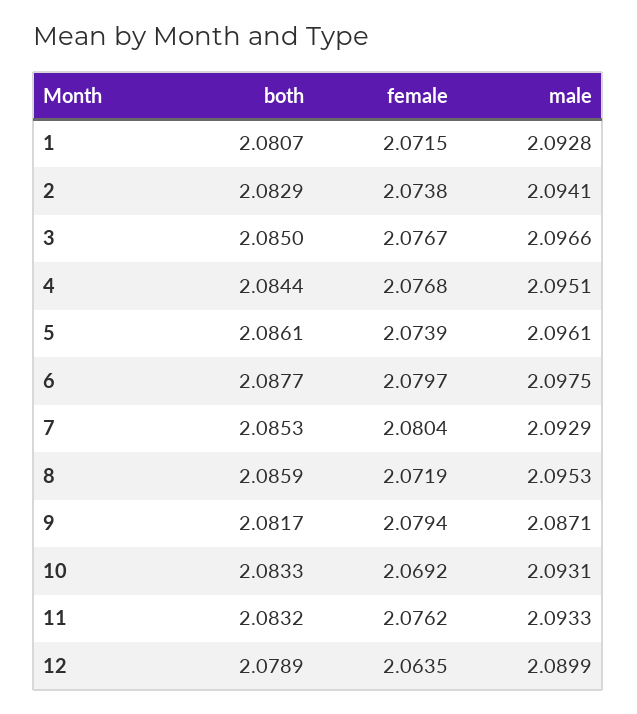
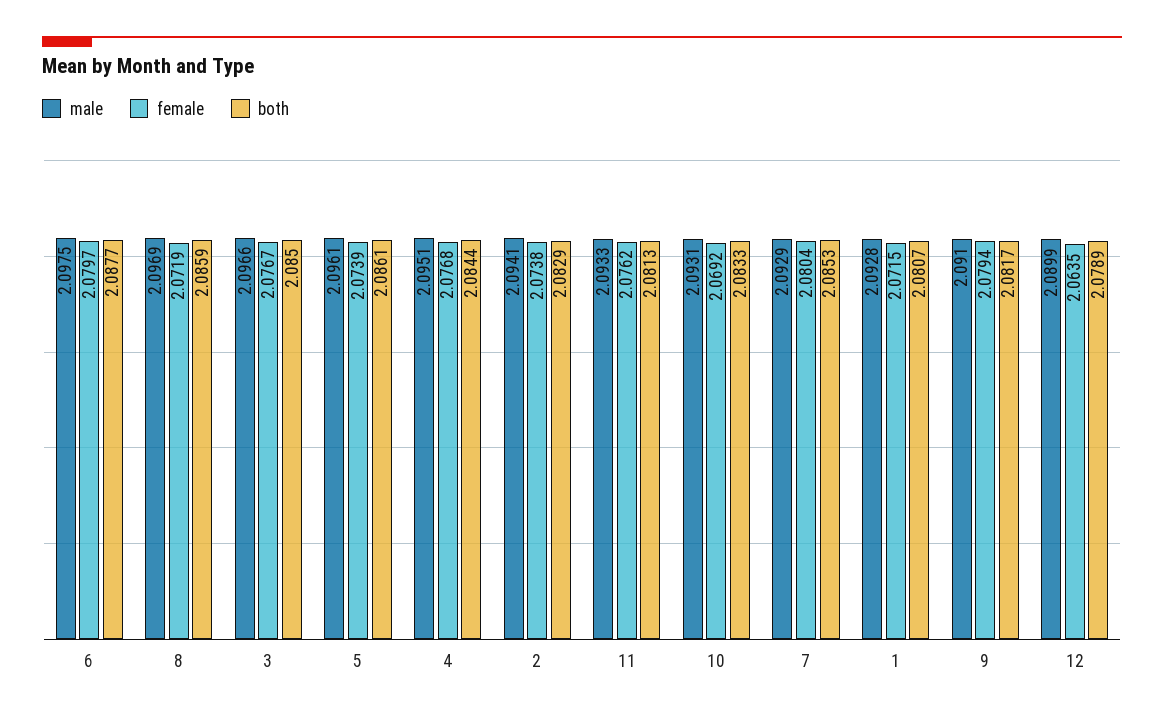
  {
    "both": {
      "1": 2.0807,
      "2": 2.0829,
      "3": 2.085,
      "4": 2.0844,
      "5": 2.0861,
      "6": 2.0877,
      "7": 2.0853,
      "8": 2.0859,
      "9": 2.0817,
      "10": 2.0833,
-     "11": 2.0832,
+     "11": 2.0813,
      "12": 2.0789
    },
    "female": {
      "1": 2.0715,
      "2": 2.0738,
      "3": 2.0767,
      "4": 2.0768,
      "5": 2.0739,
      "6": 2.0797,
      "7": 2.0804,
      "8": 2.0719,
      "9": 2.0794,
      "10": 2.0692,
      "11": 2.0762,
      "12": 2.0635
    },
    "male": {
      "1": 2.0928,
      "2": 2.0941,
      "3": 2.0966,
      "4": 2.0951,
      "5": 2.0961,
      "6": 2.0975,
      "7": 2.0929,
-     "8": 2.0953,
+     "8": 2.0969,
-     "9": 2.0871,
+     "9": 2.091,
      "10": 2.0931,
      "11": 2.0933,
      "12": 2.0899
    }
  }

